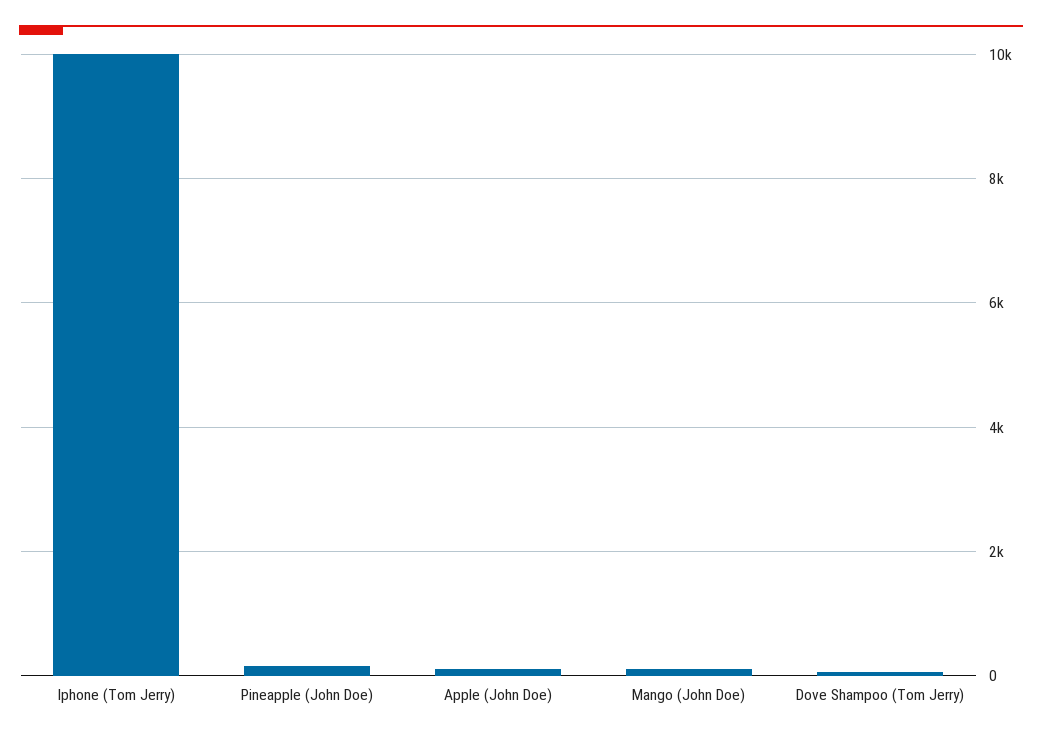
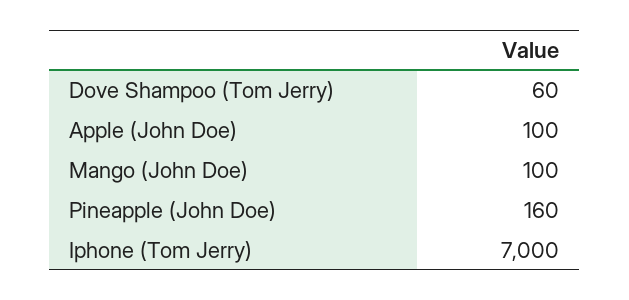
  {
-   "Iphone (Tom Jerry)": 10000,
+   "Iphone (Tom Jerry)": 7000,
    "Pineapple (John Doe)": 160,
    "Apple (John Doe)": 100,
    "Mango (John Doe)": 100,
    "Dove Shampoo (Tom Jerry)": 60
  }

